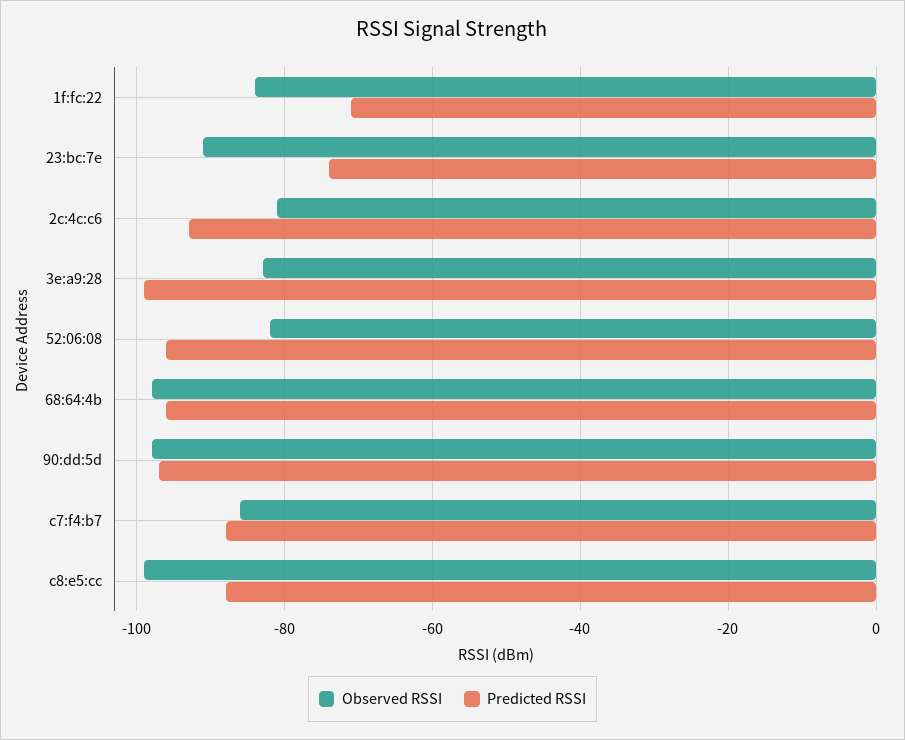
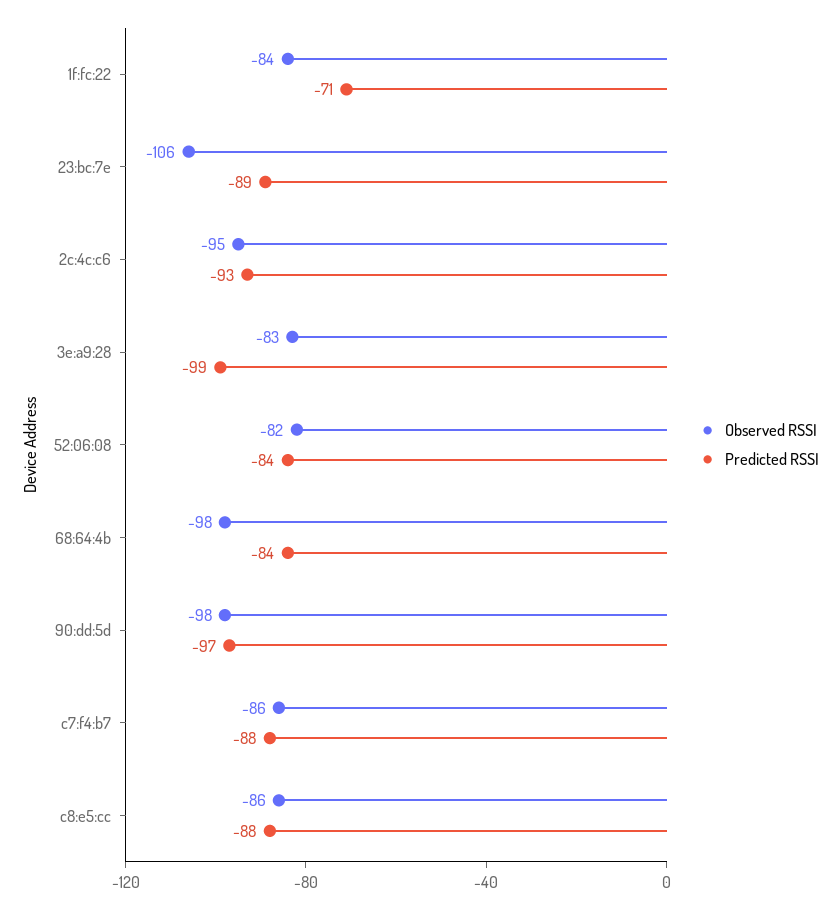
  {
    "Observed RSSI": {
      "1f:fc:22": -84,
-     "23:bc:7e": -90,
+     "23:bc:7e": -106,
-     "2c:4c:c6": -80,
+     "2c:4c:c6": -95,
      "3e:a9:28": -83,
      "52:06:08": -82,
      "68:64:4b": -98,
      "90:dd:5d": -98,
      "c7:f4:b7": -86,
-     "c8:e5:cc": -100
+     "c8:e5:cc": -86
    },
    "Predicted RSSI": {
      "1f:fc:22": -71,
-     "23:bc:7e": -75,
+     "23:bc:7e": -89,
      "2c:4c:c6": -93,
      "3e:a9:28": -99,
-     "52:06:08": -95,
+     "52:06:08": -84,
-     "68:64:4b": -95,
+     "68:64:4b": -84,
      "90:dd:5d": -97,
      "c7:f4:b7": -88,
      "c8:e5:cc": -88
    }
  }

